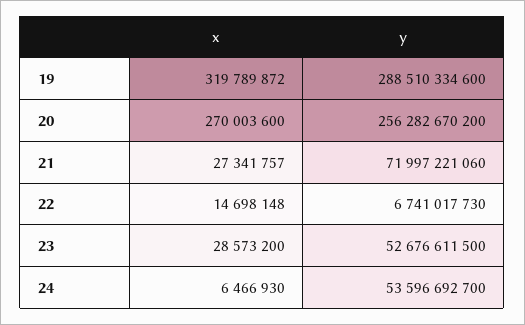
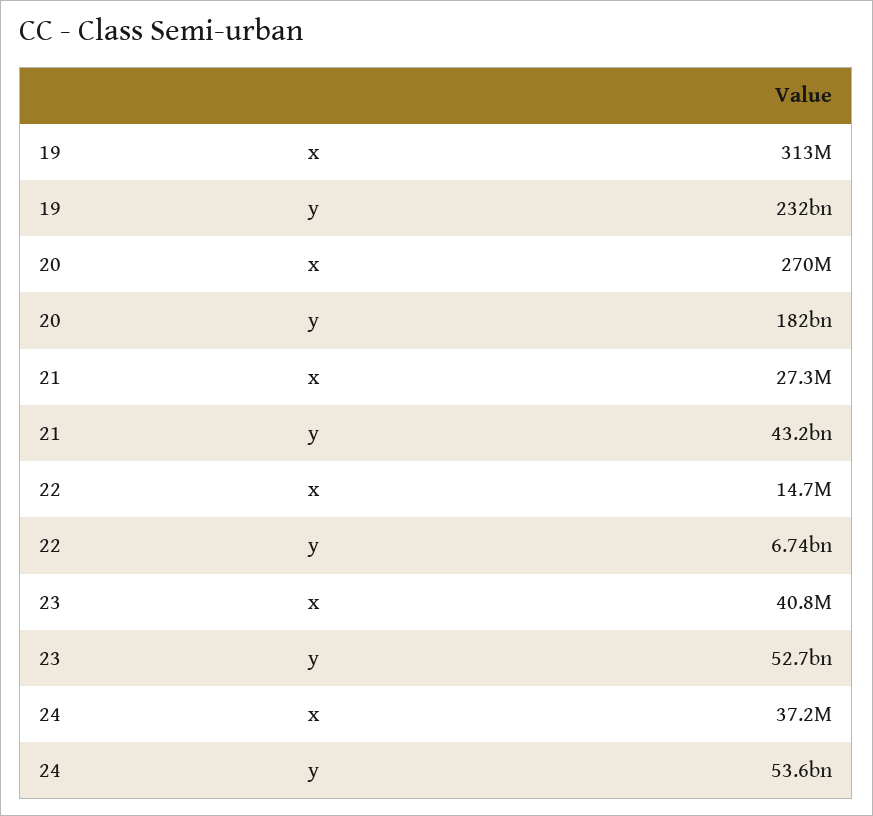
  {
    "x": {
-     "19": 319789872,
+     "19": 313000000,
      "20": 270003600,
      "21": 27341757,
      "22": 14698148,
-     "23": 28573200,
+     "23": 40800000,
-     "24": 6466930
+     "24": 37200000
    },
    "y": {
-     "19": 288510334600,
+     "19": 232000000000,
-     "20": 256282670200,
+     "20": 182000000000,
-     "21": 71997221060,
+     "21": 43200000000,
      "22": 6741017730,
      "23": 52676611500,
      "24": 53596692700
    }
  }

